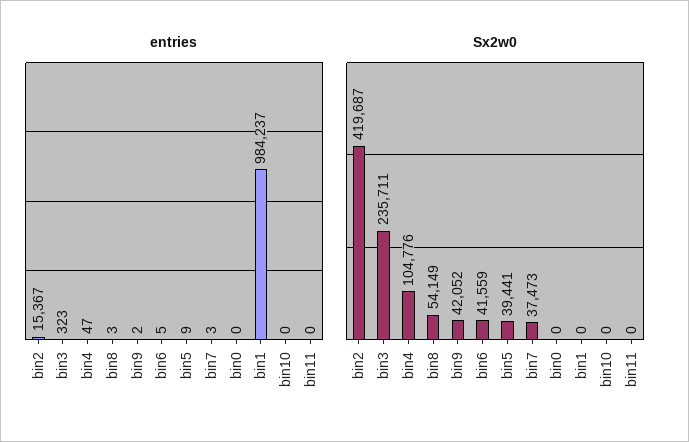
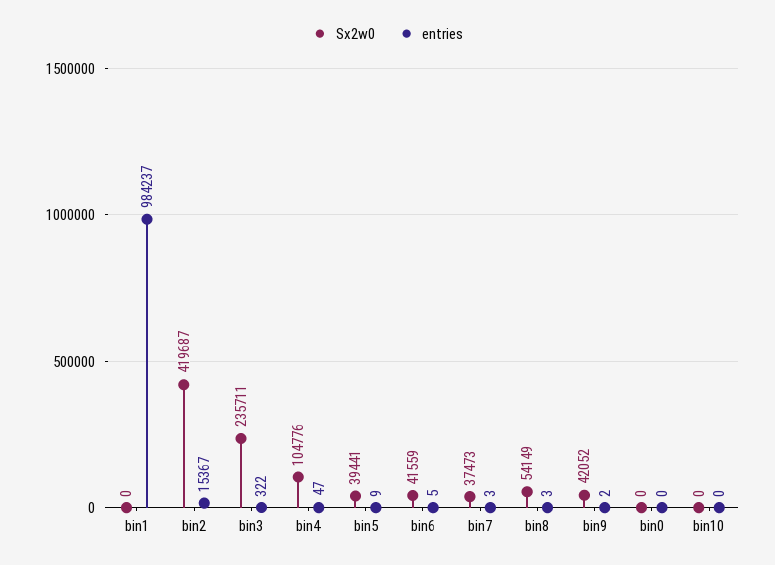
  {
    "entries": {
      "bin2": 15367,
-     "bin3": 323,
+     "bin3": 322,
      "bin4": 47,
      "bin8": 3,
      "bin9": 2,
      "bin6": 5,
      "bin5": 9,
      "bin7": 3,
      "bin0": 0,
      "bin1": 984237,
-     "bin10": 0,
+     "bin10": 0
-     "bin11": 0
    },
    "Sx2w0": {
      "bin2": 419687,
      "bin3": 235711,
      "bin4": 104776,
      "bin8": 54149,
      "bin9": 42052,
      "bin6": 41559,
      "bin5": 39441,
      "bin7": 37473,
      "bin0": 0,
      "bin1": 0,
-     "bin10": 0,
+     "bin10": 0
-     "bin11": 0
    }
  }

